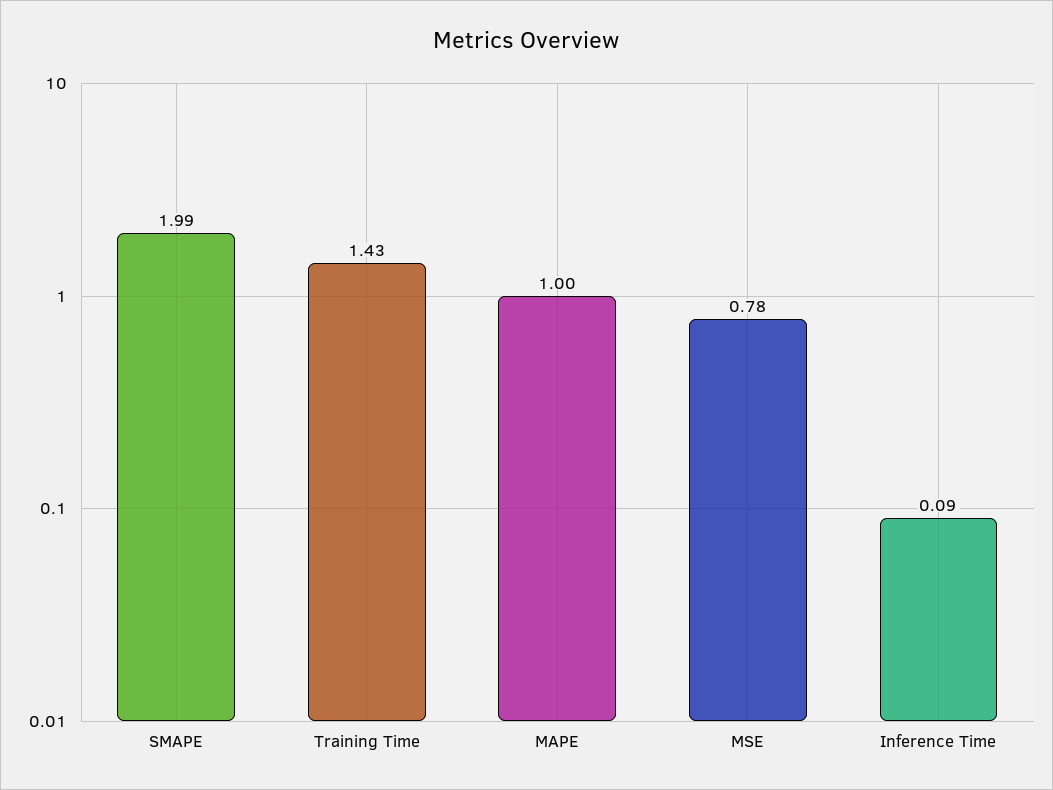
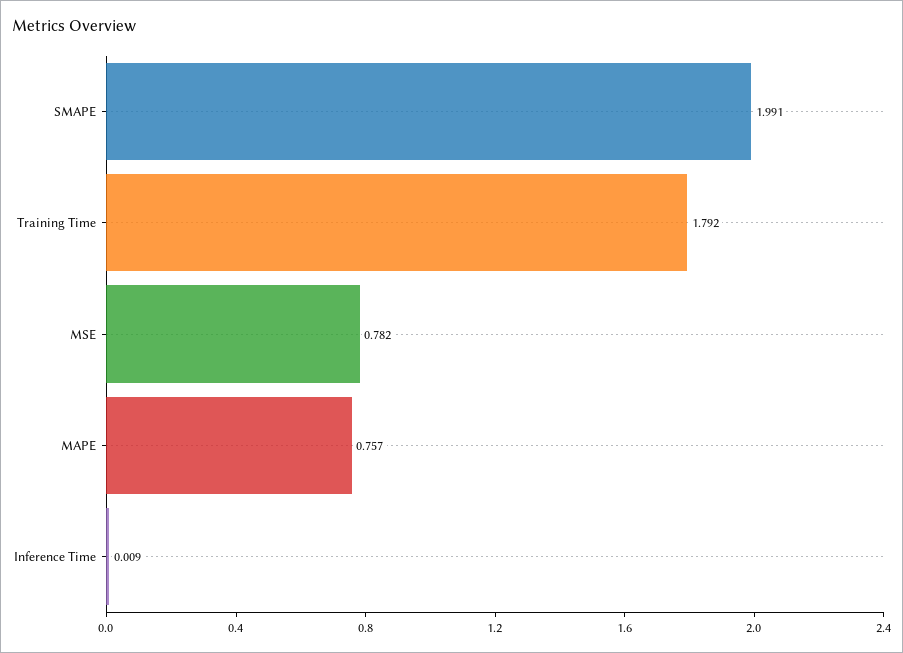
  {
    "SMAPE": 1.991,
-   "Training Time": 1.43,
+   "Training Time": 1.792,
-   "MAPE": 1,
+   "MAPE": 0.757,
    "MSE": 0.782,
-   "Inference Time": 0.09
+   "Inference Time": 0.009
  }

